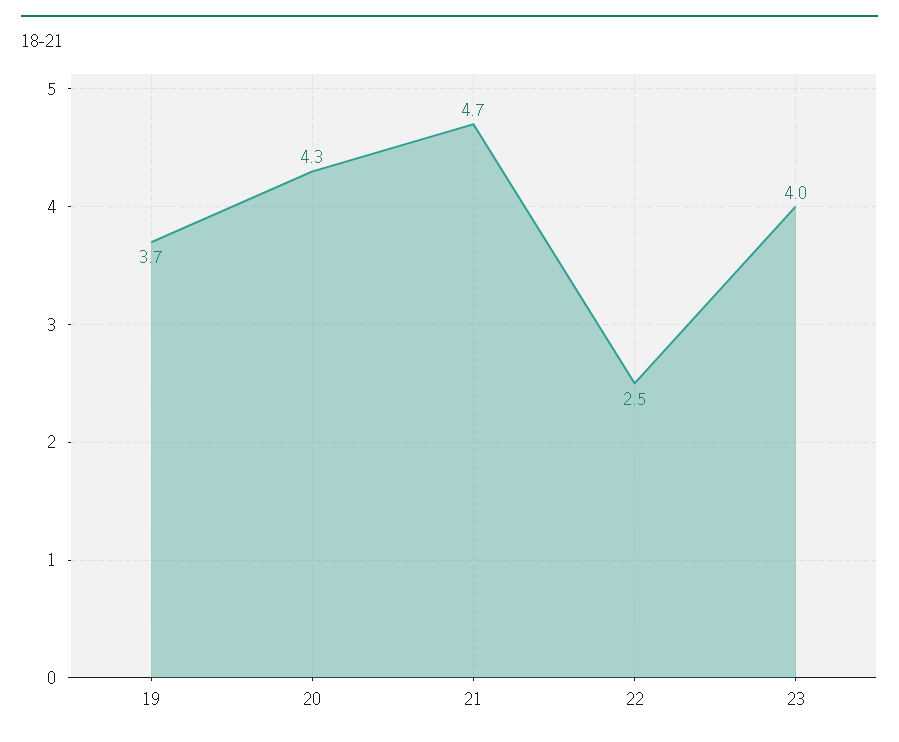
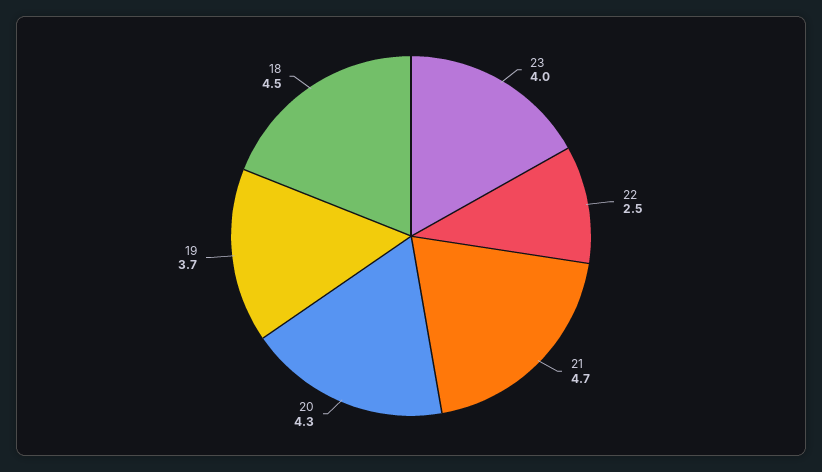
  {
    "19": 3.7,
    "20": 4.3,
    "21": 4.7,
    "22": 2.5,
-   "23": 4
+   "23": 4,
+   "18": 4.5
  }

